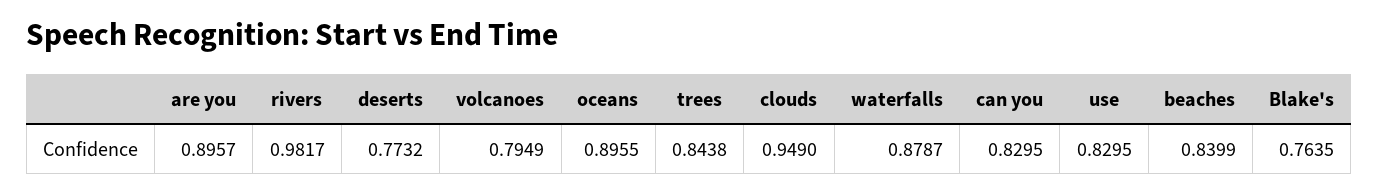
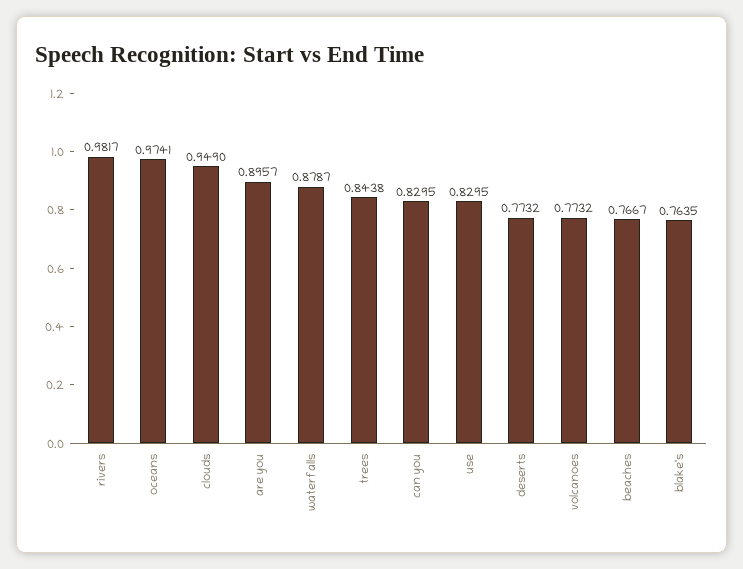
  {
    "are you": 0.8957,
    "rivers": 0.9817,
    "deserts": 0.7732,
-   "volcanoes": 0.7949,
+   "volcanoes": 0.7732,
-   "oceans": 0.8955,
+   "oceans": 0.9741,
    "trees": 0.8438,
    "clouds": 0.949,
    "waterfalls": 0.8787,
    "can you": 0.8295,
    "use": 0.8295,
-   "beaches": 0.8399,
+   "beaches": 0.7667,
    "Blake's": 0.7635
  }

